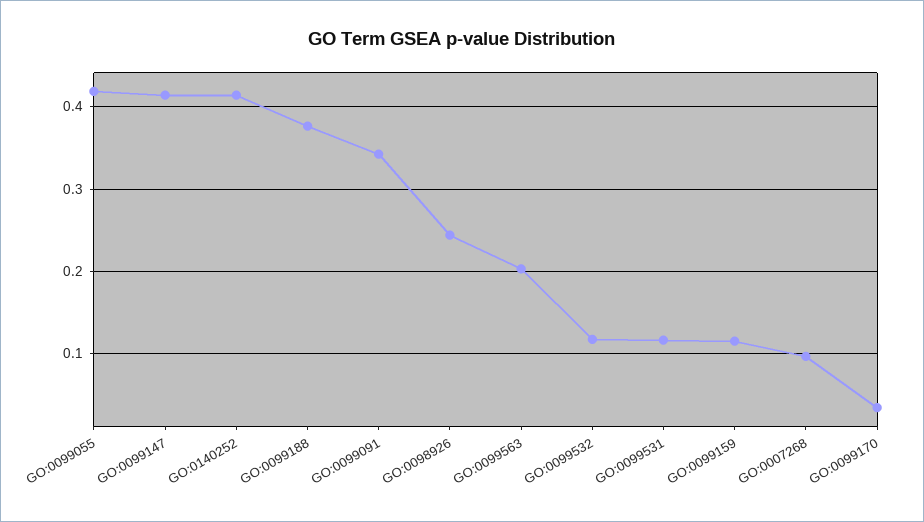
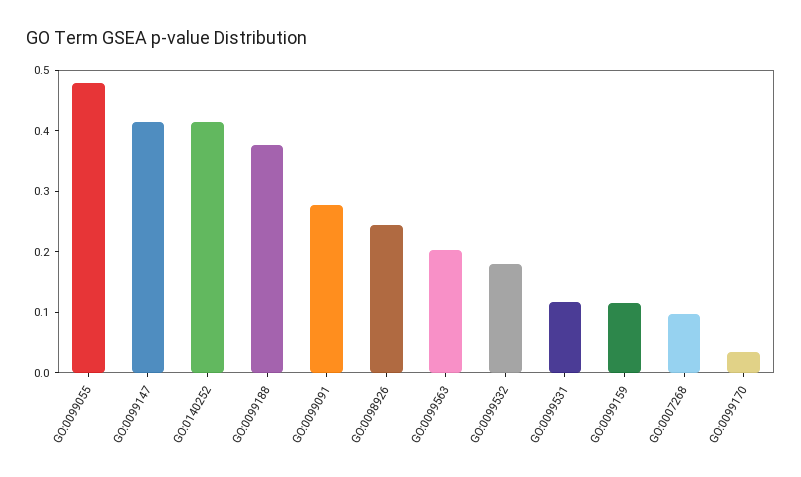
  {
-   "GO:0099055": 0.42,
+   "GO:0099055": 0.48,
    "GO:0099147": 0.41,
    "GO:0140252": 0.41,
    "GO:0099188": 0.38,
-   "GO:0099091": 0.34,
+   "GO:0099091": 0.28,
    "GO:0098926": 0.24,
    "GO:0099563": 0.2,
-   "GO:0099532": 0.12,
+   "GO:0099532": 0.18,
    "GO:0099531": 0.12,
    "GO:0099159": 0.12,
    "GO:0007268": 0.1,
    "GO:0099170": 0.03
  }

